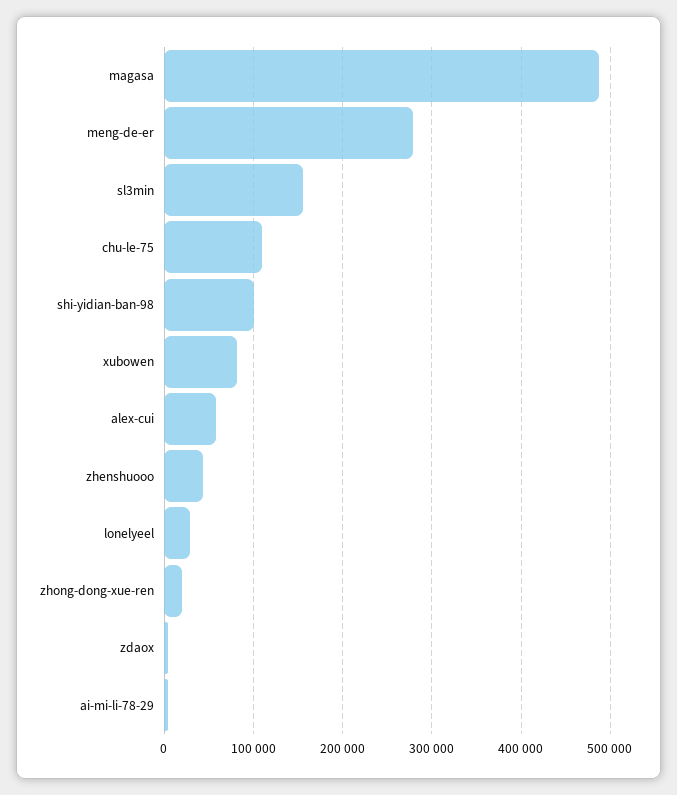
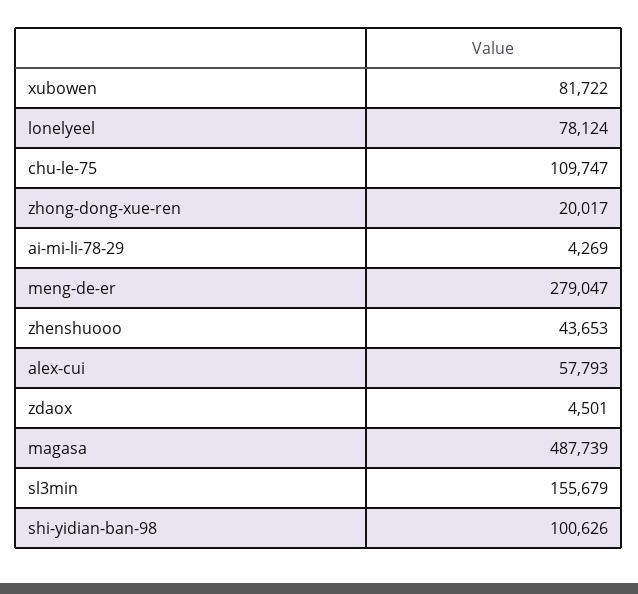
  {
    "magasa": 487739,
    "meng-de-er": 279047,
    "sl3min": 155679,
    "chu-le-75": 109747,
    "shi-yidian-ban-98": 100626,
    "xubowen": 81722,
    "alex-cui": 57793,
    "zhenshuooo": 43653,
-   "lonelyeel": 30000,
+   "lonelyeel": 78124,
    "zhong-dong-xue-ren": 20017,
    "zdaox": 4501,
    "ai-mi-li-78-29": 4269
  }

